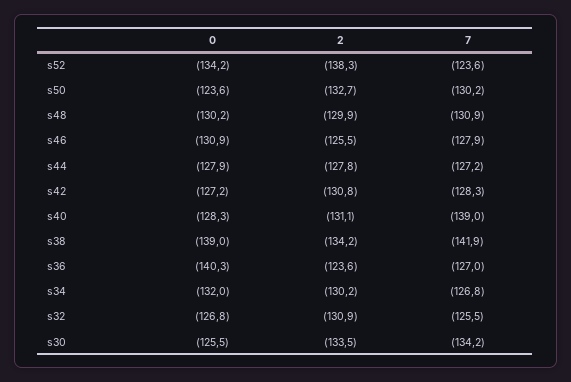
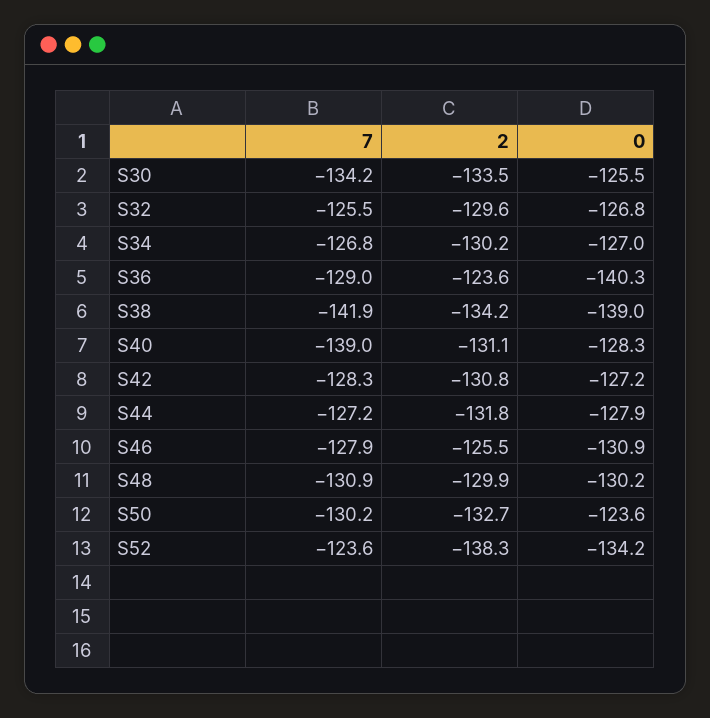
  {
    "0": {
      "s52": -134.2,
      "s50": -123.6,
      "s48": -130.2,
      "s46": -130.9,
      "s44": -127.9,
      "s42": -127.2,
      "s40": -128.3,
      "s38": -139,
      "s36": -140.3,
-     "s34": -132,
+     "s34": -127,
      "s32": -126.8,
      "s30": -125.5
    },
    "2": {
      "s52": -138.3,
      "s50": -132.7,
      "s48": -129.9,
      "s46": -125.5,
-     "s44": -127.8,
+     "s44": -131.8,
      "s42": -130.8,
      "s40": -131.1,
      "s38": -134.2,
      "s36": -123.6,
      "s34": -130.2,
-     "s32": -130.9,
+     "s32": -129.6,
      "s30": -133.5
    },
    "7": {
      "s52": -123.6,
      "s50": -130.2,
      "s48": -130.9,
      "s46": -127.9,
      "s44": -127.2,
      "s42": -128.3,
      "s40": -139,
      "s38": -141.9,
-     "s36": -127,
+     "s36": -129,
      "s34": -126.8,
      "s32": -125.5,
      "s30": -134.2
    }
  }

